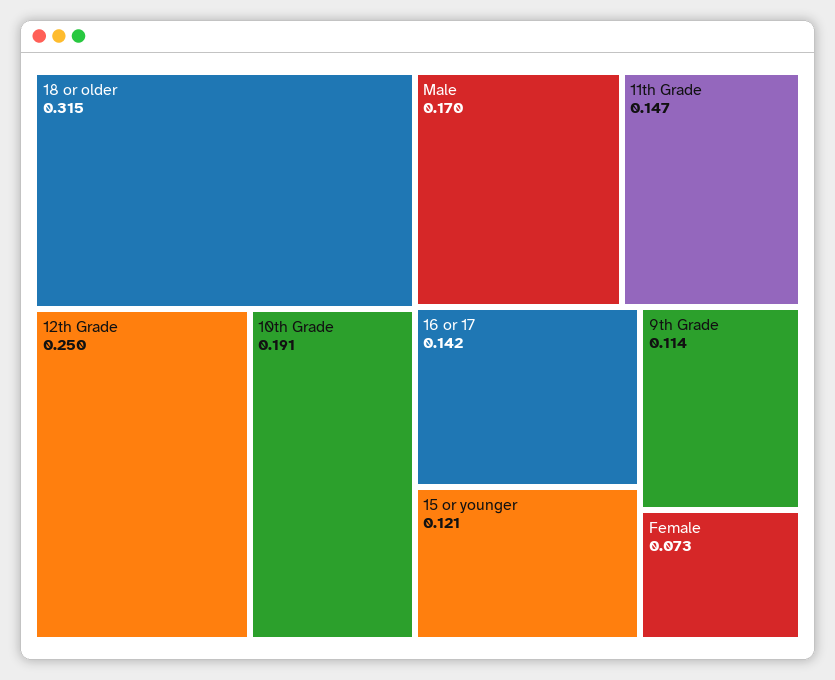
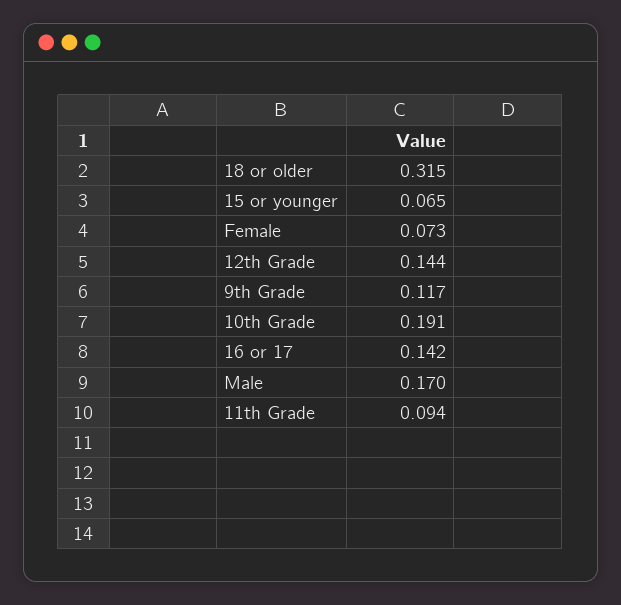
  {
    "18 or older": 0.315,
-   "12th Grade": 0.25,
+   "12th Grade": 0.144,
    "10th Grade": 0.191,
    "Male": 0.17,
-   "11th Grade": 0.147,
+   "11th Grade": 0.094,
    "16 or 17": 0.142,
-   "15 or younger": 0.121,
+   "15 or younger": 0.065,
-   "9th Grade": 0.114,
+   "9th Grade": 0.117,
    "Female": 0.073
  }

